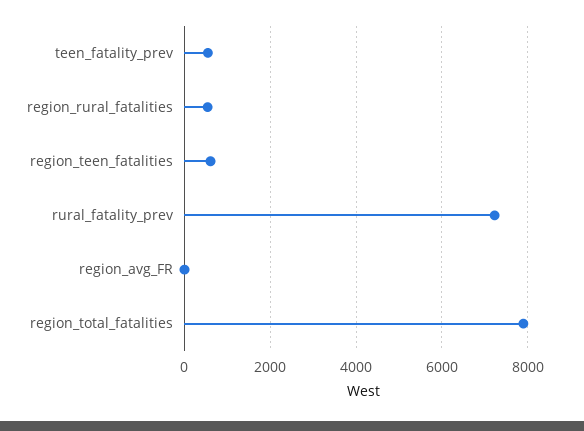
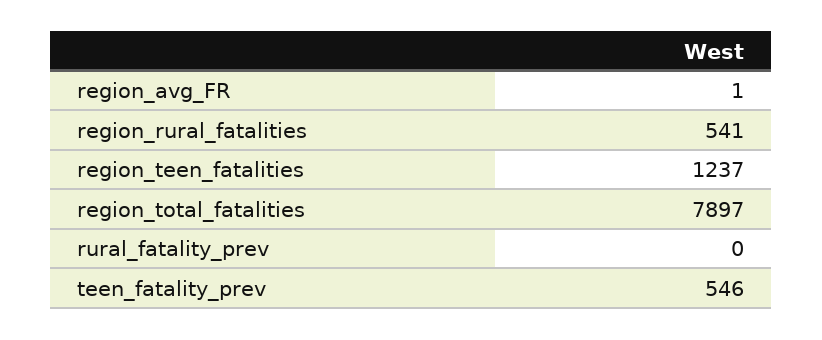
  {
    "teen_fatality_prev": 546,
    "region_rural_fatalities": 541,
-   "region_teen_fatalities": 600,
+   "region_teen_fatalities": 1237,
-   "rural_fatality_prev": 7200,
+   "rural_fatality_prev": 0,
    "region_avg_FR": 1,
    "region_total_fatalities": 7897
  }

